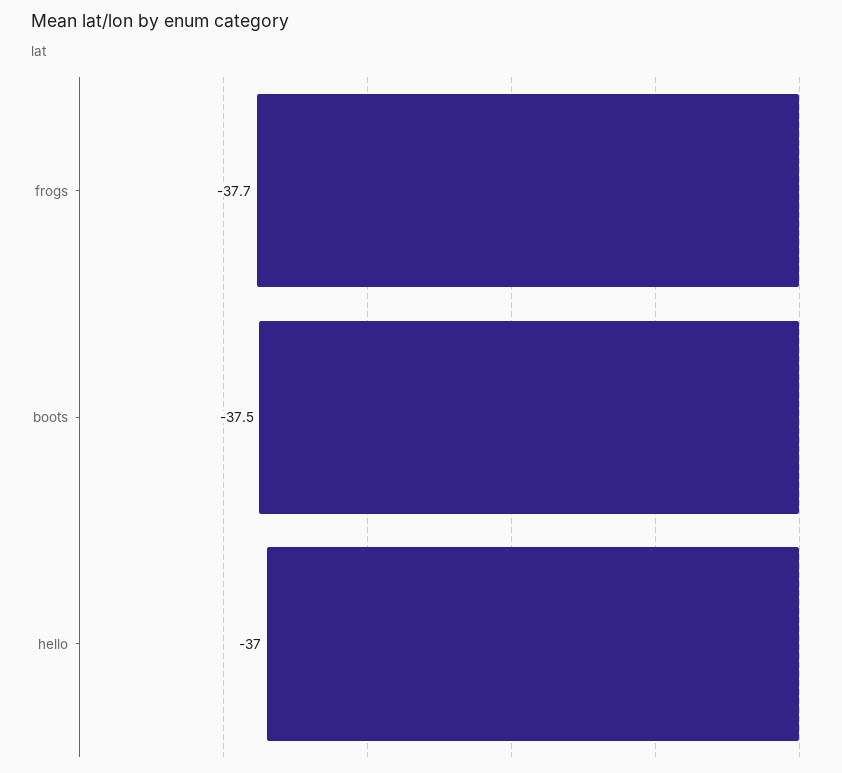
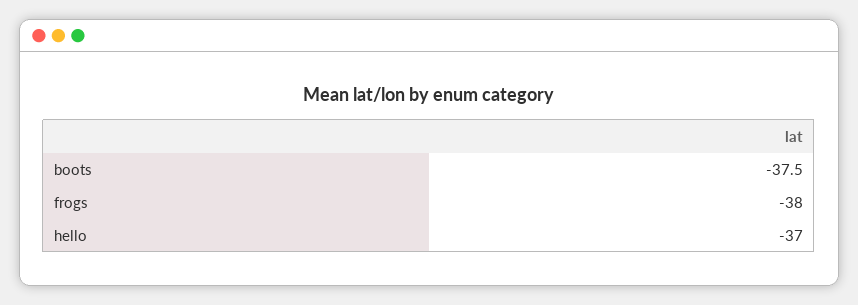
  {
-   "frogs": -37.7,
+   "frogs": -38,
    "boots": -37.5,
    "hello": -37
  }

